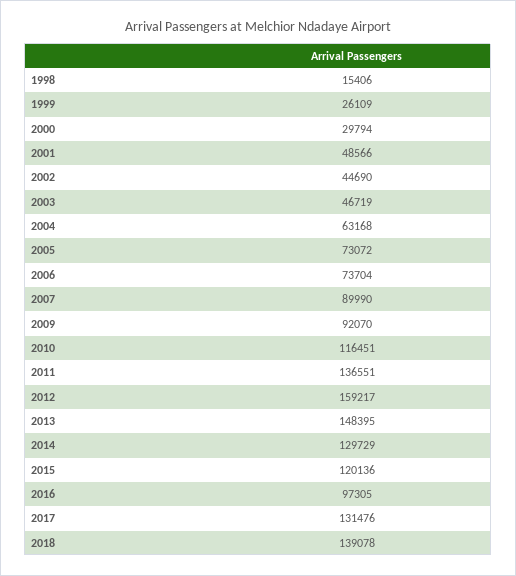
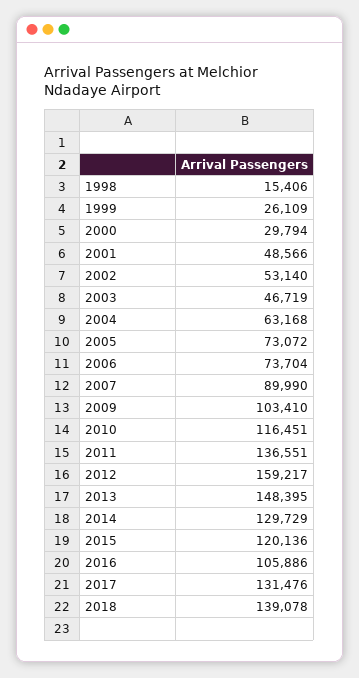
  {
    "1998": 15406,
    "1999": 26109,
    "2000": 29794,
    "2001": 48566,
-   "2002": 44690,
+   "2002": 53140,
    "2003": 46719,
    "2004": 63168,
    "2005": 73072,
    "2006": 73704,
    "2007": 89990,
-   "2009": 92070,
+   "2009": 103410,
    "2010": 116451,
    "2011": 136551,
    "2012": 159217,
    "2013": 148395,
    "2014": 129729,
    "2015": 120136,
-   "2016": 97305,
+   "2016": 105886,
    "2017": 131476,
    "2018": 139078
  }

